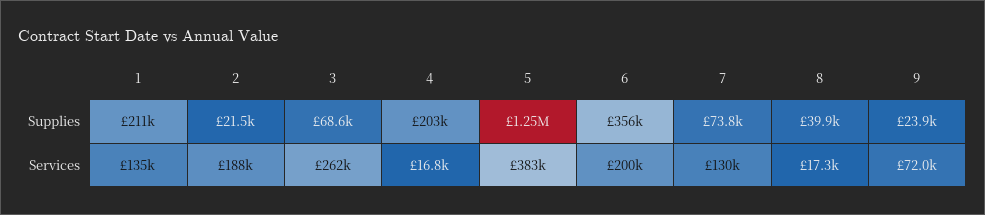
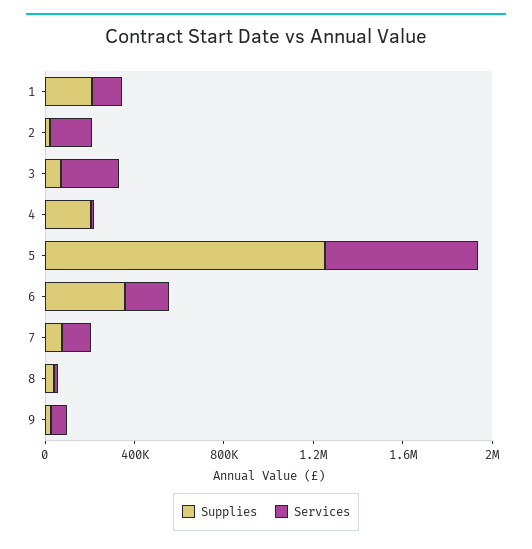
  {
    "Supplies": {
      "1": 211000,
      "2": 21500,
      "3": 68600,
      "4": 203000,
      "5": 1250000,
      "6": 356000,
      "7": 73800,
      "8": 39900,
      "9": 23900
    },
    "Services": {
      "1": 135000,
      "2": 188000,
      "3": 262000,
      "4": 16800,
-     "5": 383000,
+     "5": 700000,
      "6": 200000,
      "7": 130000,
      "8": 17300,
      "9": 72000
    }
  }

